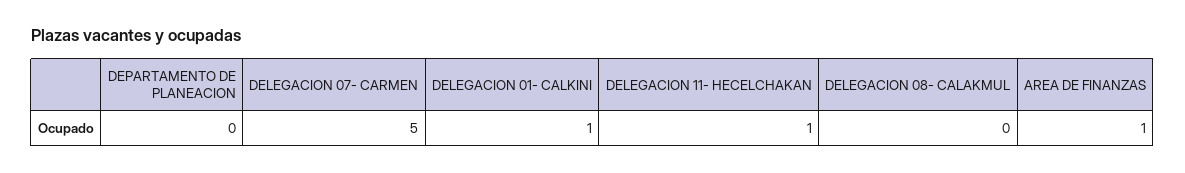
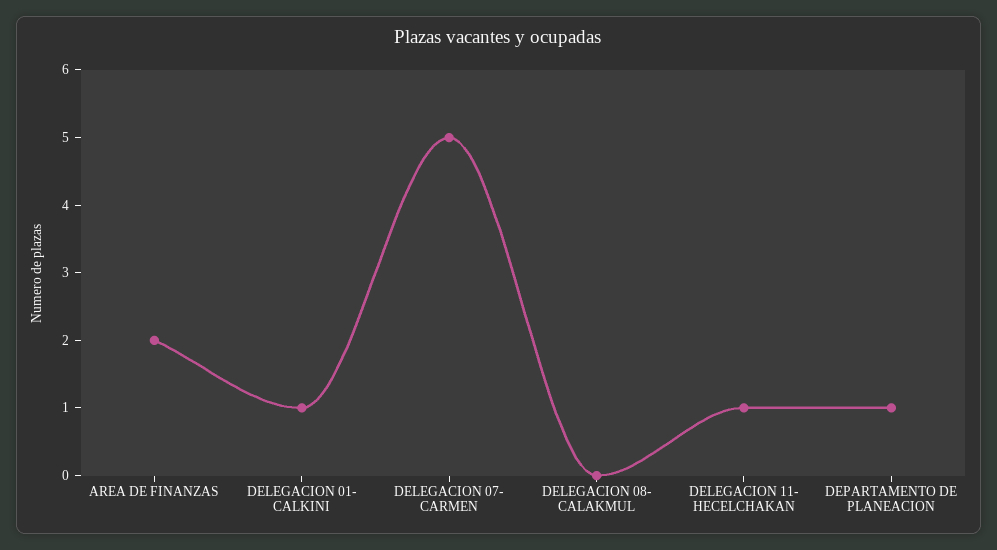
  {
-   "DEPARTAMENTO DE PLANEACION": 0,
+   "DEPARTAMENTO DE PLANEACION": 1,
    "DELEGACION 07- CARMEN": 5,
    "DELEGACION 01- CALKINI": 1,
    "DELEGACION 11- HECELCHAKAN": 1,
    "DELEGACION 08- CALAKMUL": 0,
-   "AREA DE FINANZAS": 1
+   "AREA DE FINANZAS": 2
  }

